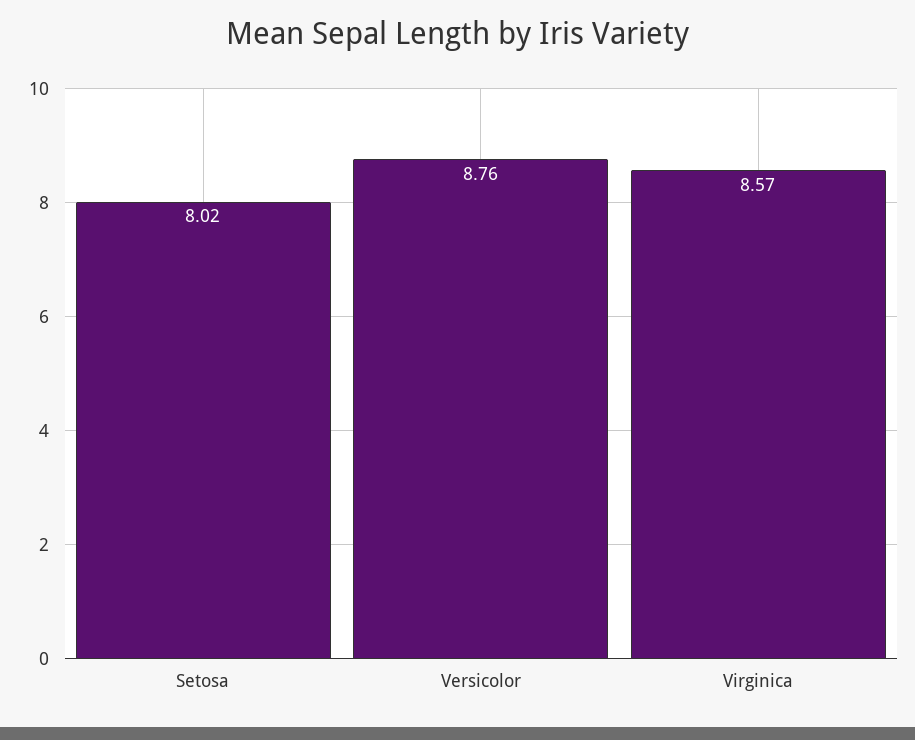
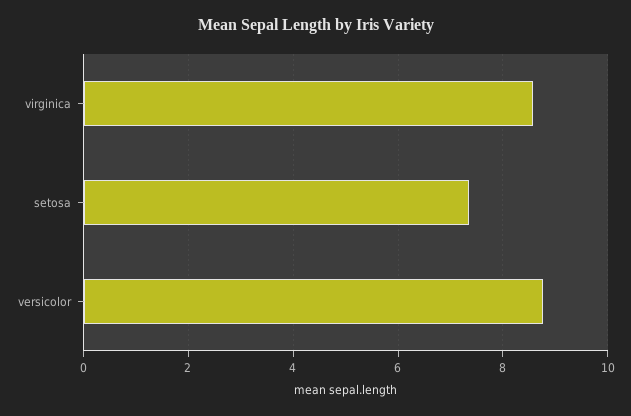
  {
-   "Setosa": 8.02,
+   "Setosa": 7.4,
    "Versicolor": 8.76,
    "Virginica": 8.57
  }

